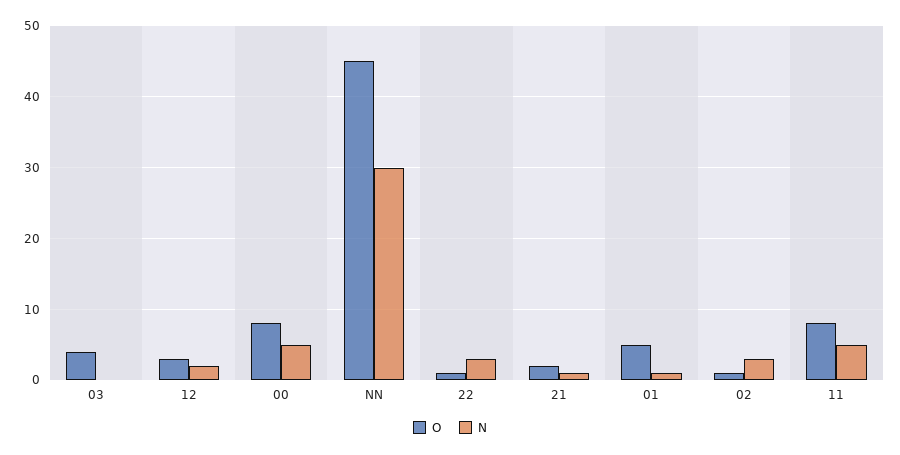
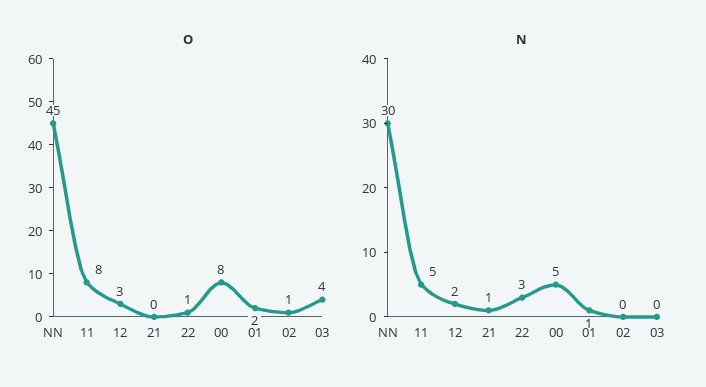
  {
    "O": {
      "03": 4,
      "12": 3,
      "00": 8,
      "NN": 45,
      "22": 1,
-     "21": 2,
+     "21": 0,
-     "01": 5,
+     "01": 2,
      "02": 1,
      "11": 8
    },
    "N": {
      "03": 0,
      "12": 2,
      "00": 5,
      "NN": 30,
      "22": 3,
      "21": 1,
      "01": 1,
-     "02": 3,
+     "02": 0,
      "11": 5
    }
  }

